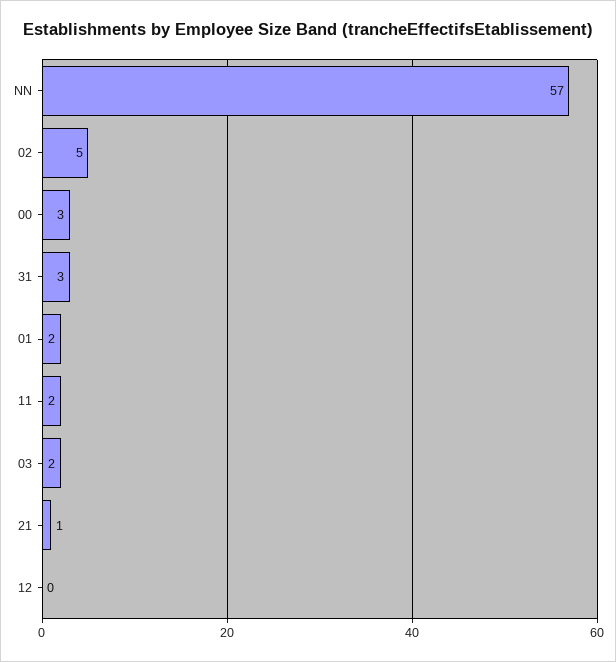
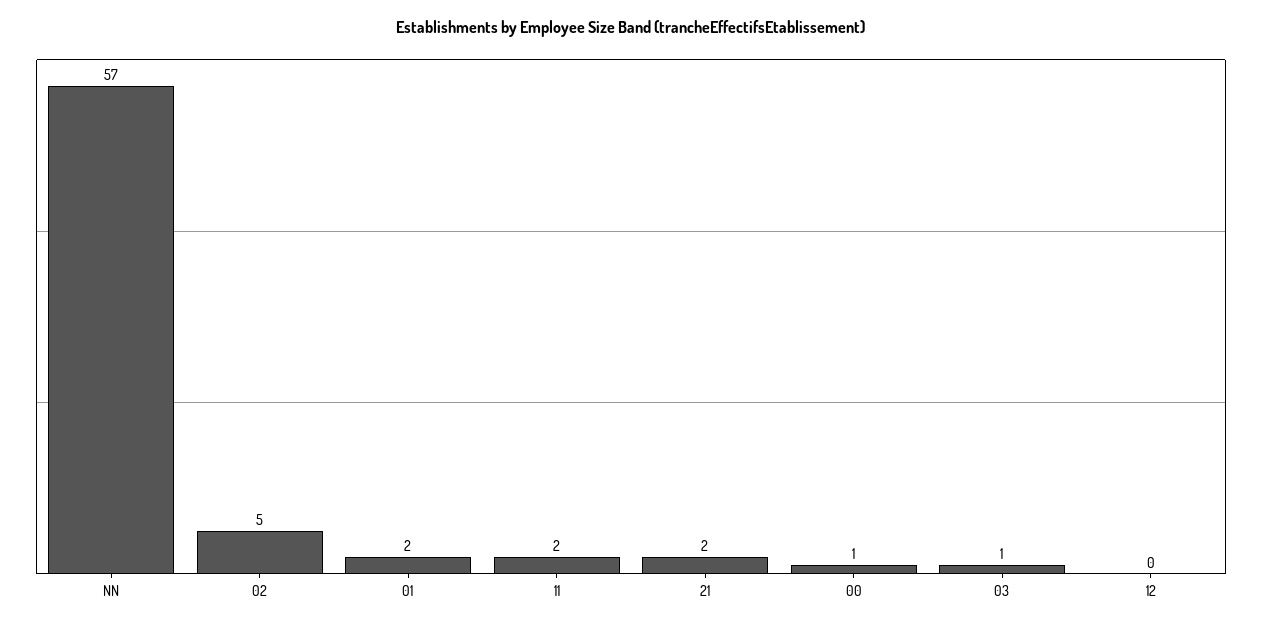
  {
    "NN": 57,
    "02": 5,
-   "00": 3,
+   "00": 1,
-   "31": 3,
    "01": 2,
    "11": 2,
-   "03": 2,
+   "03": 1,
-   "21": 1,
+   "21": 2,
    "12": 0
  }

